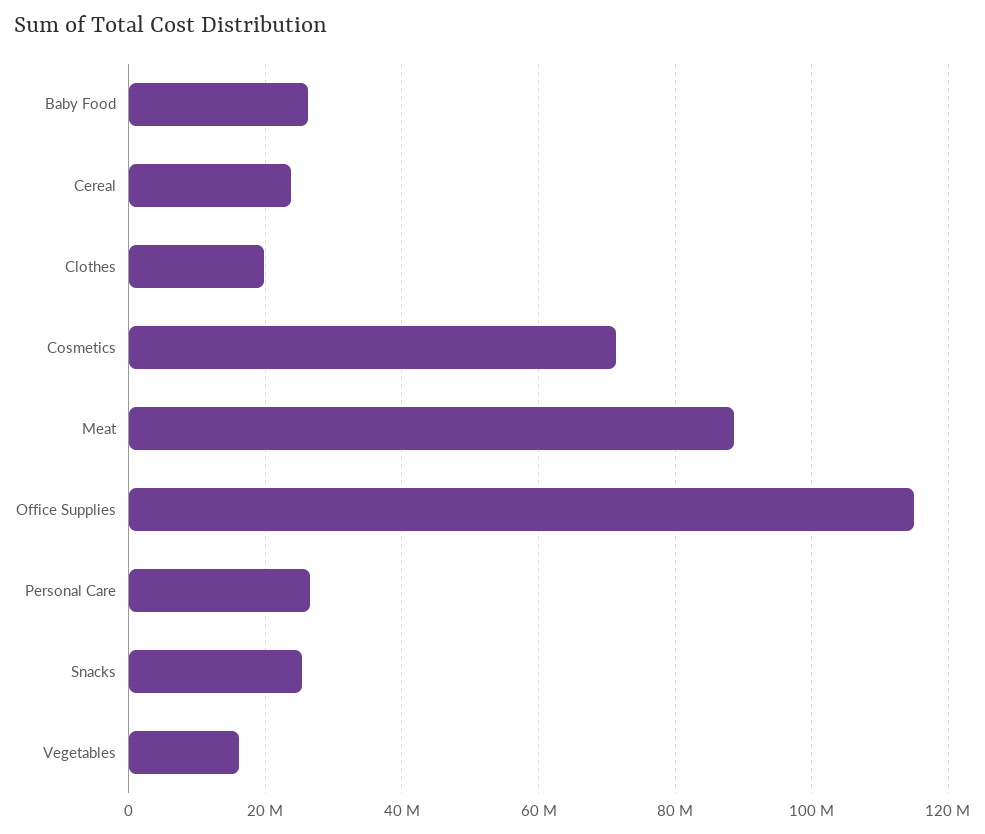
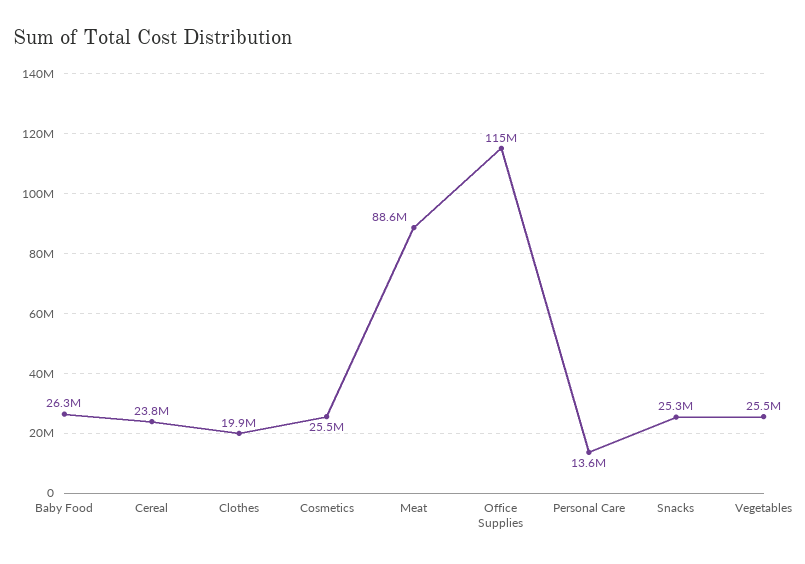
  {
    "Baby Food": 26300000,
    "Cereal": 23800000,
    "Clothes": 19900000,
-   "Cosmetics": 72000000,
+   "Cosmetics": 25500000,
    "Meat": 88600000,
    "Office Supplies": 115000000,
-   "Personal Care": 26000000,
+   "Personal Care": 13600000,
    "Snacks": 25300000,
-   "Vegetables": 16000000
+   "Vegetables": 25500000
  }

